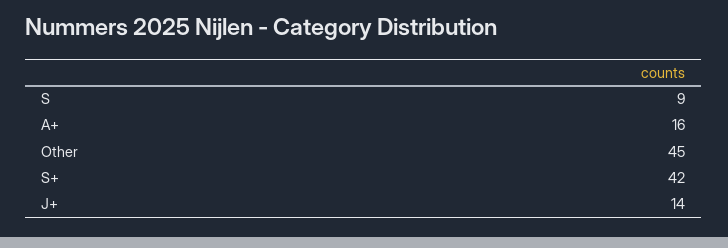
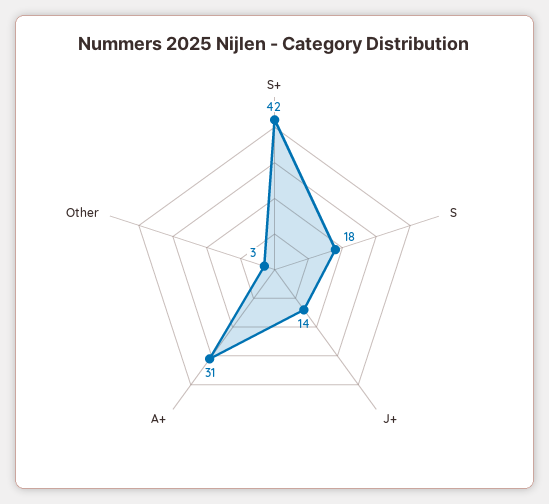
  {
-   "S": 9,
+   "S": 18,
-   "A+": 16,
+   "A+": 31,
-   "Other": 45,
+   "Other": 3,
    "S+": 42,
    "J+": 14
  }

